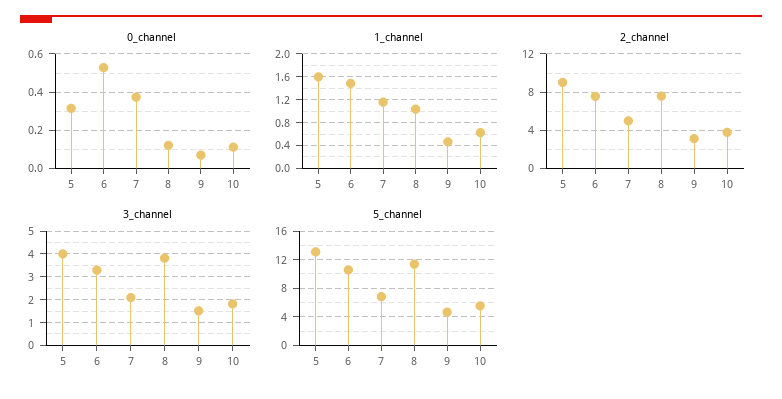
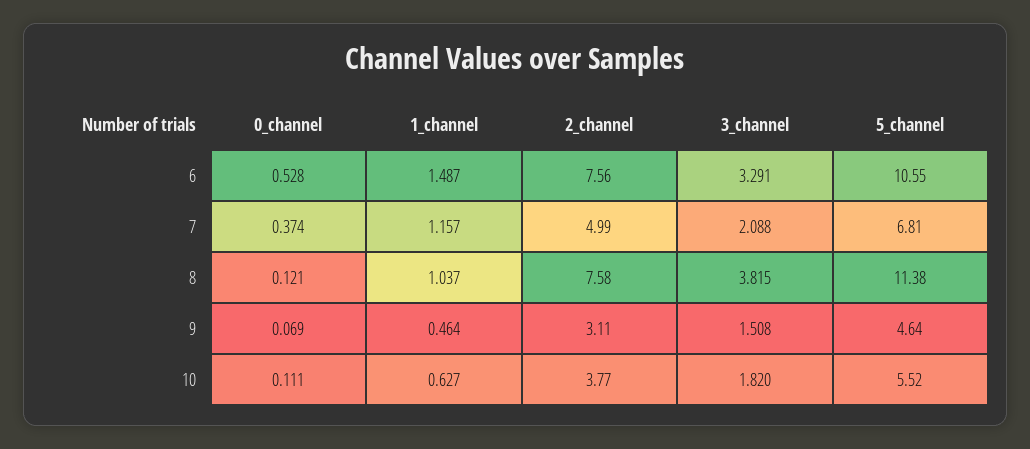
  {
    "0_channel": {
-     "5": 0.3,
      "6": 0.528,
      "7": 0.374,
      "8": 0.121,
      "9": 0.069,
      "10": 0.111
    },
    "1_channel": {
-     "5": 1.6,
      "6": 1.487,
      "7": 1.157,
      "8": 1.037,
      "9": 0.464,
      "10": 0.627
    },
    "2_channel": {
-     "5": 9,
      "6": 7.56,
      "7": 4.99,
      "8": 7.58,
      "9": 3.11,
      "10": 3.77
    },
    "3_channel": {
-     "5": 4,
      "6": 3.291,
      "7": 2.088,
      "8": 3.815,
      "9": 1.508,
      "10": 1.82
    },
    "5_channel": {
-     "5": 13,
      "6": 10.55,
      "7": 6.81,
      "8": 11.38,
      "9": 4.64,
      "10": 5.52
    }
  }

